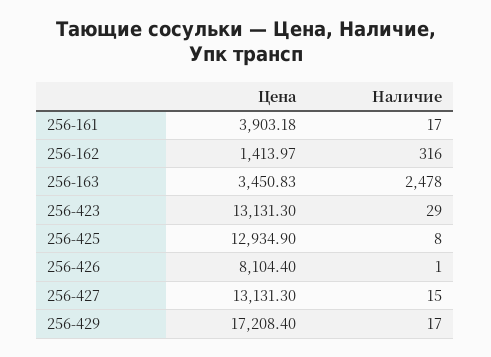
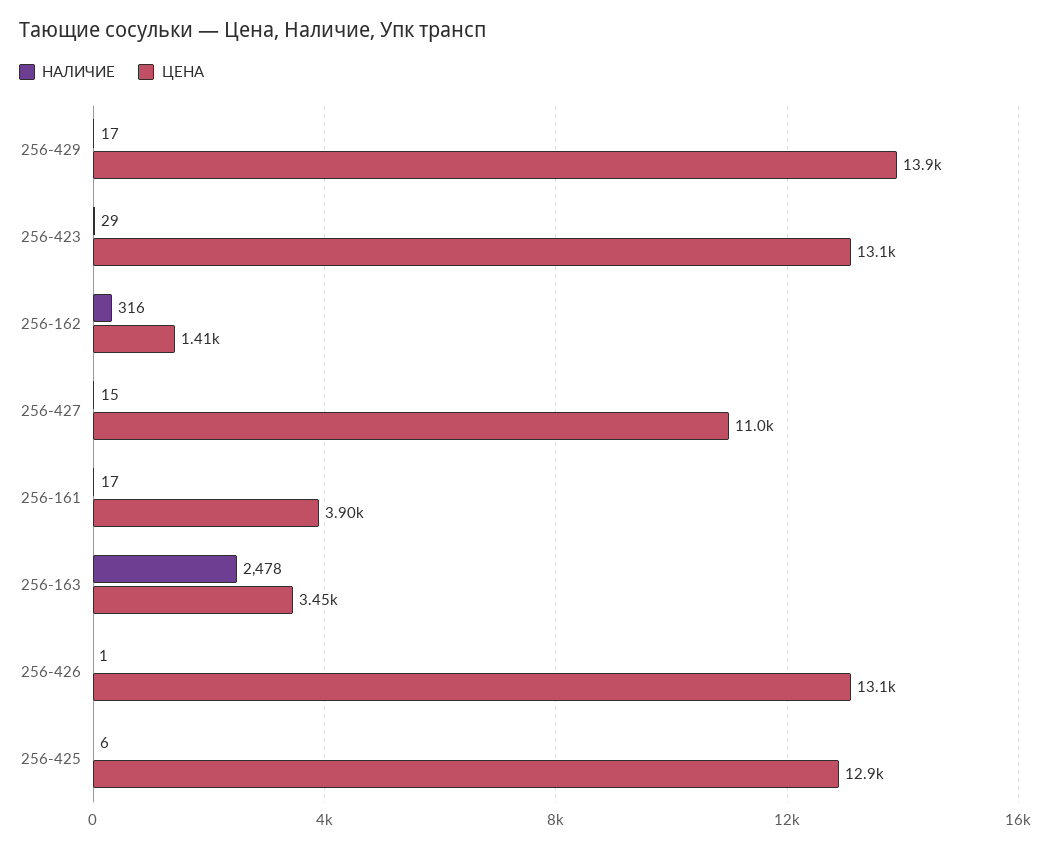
  {
    "Цена": {
      "256-161": 3903.18,
      "256-162": 1413.97,
      "256-163": 3450.83,
      "256-423": 13131.3,
      "256-425": 12934.9,
-     "256-426": 8104.4,
+     "256-426": 13100,
-     "256-427": 13131.3,
+     "256-427": 11000,
-     "256-429": 17208.4
+     "256-429": 13900
    },
    "Наличие": {
      "256-161": 17,
      "256-162": 316,
      "256-163": 2478,
      "256-423": 29,
-     "256-425": 8,
+     "256-425": 6,
      "256-426": 1,
      "256-427": 15,
      "256-429": 17
    }
  }

